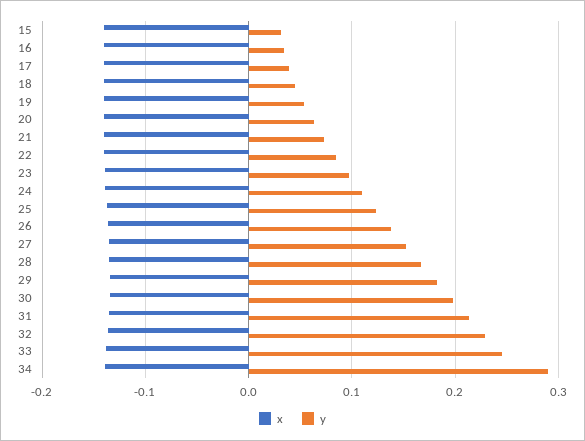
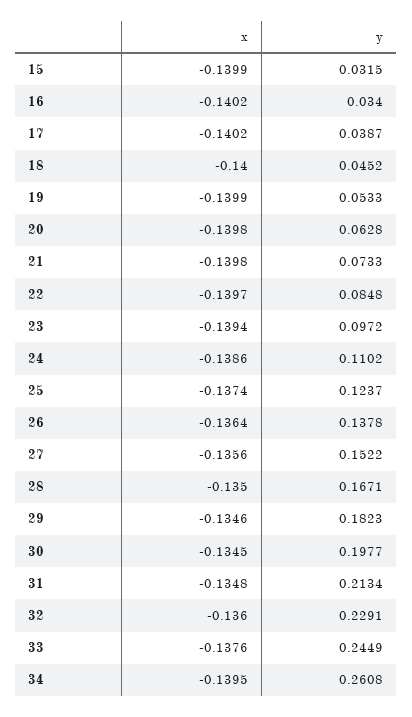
  {
    "x": {
      "15": -0.1399,
      "16": -0.1402,
      "17": -0.1402,
      "18": -0.14,
      "19": -0.1399,
      "20": -0.1398,
      "21": -0.1398,
      "22": -0.1397,
      "23": -0.1394,
      "24": -0.1386,
      "25": -0.1374,
      "26": -0.1364,
      "27": -0.1356,
      "28": -0.135,
      "29": -0.1346,
      "30": -0.1345,
      "31": -0.1348,
      "32": -0.136,
      "33": -0.1376,
      "34": -0.1395
    },
    "y": {
      "15": 0.0315,
      "16": 0.034,
      "17": 0.0387,
      "18": 0.0452,
      "19": 0.0533,
      "20": 0.0628,
      "21": 0.0733,
      "22": 0.0848,
      "23": 0.0972,
      "24": 0.1102,
      "25": 0.1237,
      "26": 0.1378,
      "27": 0.1522,
      "28": 0.1671,
      "29": 0.1823,
      "30": 0.1977,
      "31": 0.2134,
      "32": 0.2291,
      "33": 0.2449,
-     "34": 0.29
+     "34": 0.2608
    }
  }

